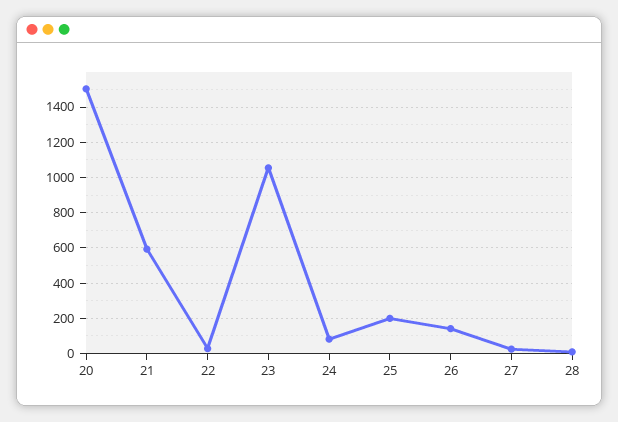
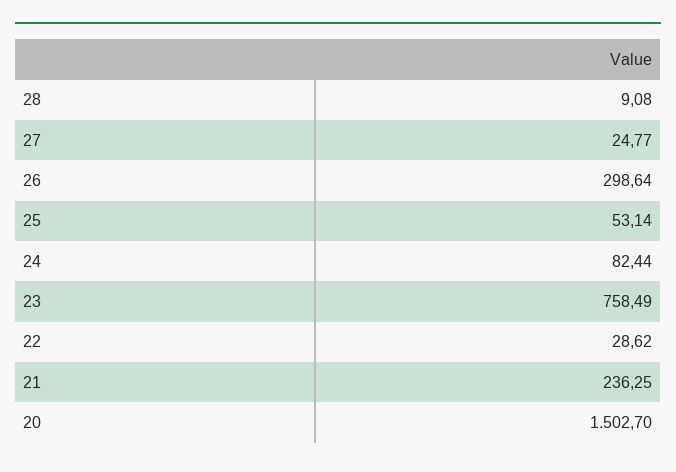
  {
    "20": 1502.7,
-   "21": 600,
+   "21": 236.25,
    "22": 28.62,
-   "23": 1050,
+   "23": 758.49,
    "24": 82.44,
-   "25": 200,
+   "25": 53.14,
-   "26": 150,
+   "26": 298.64,
    "27": 24.77,
    "28": 9.08
  }

